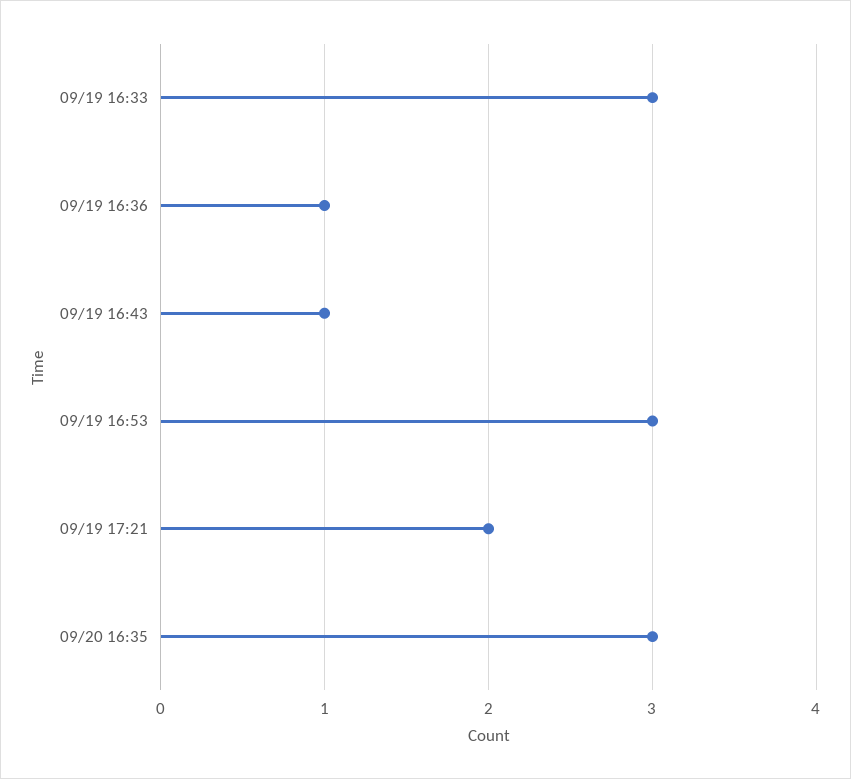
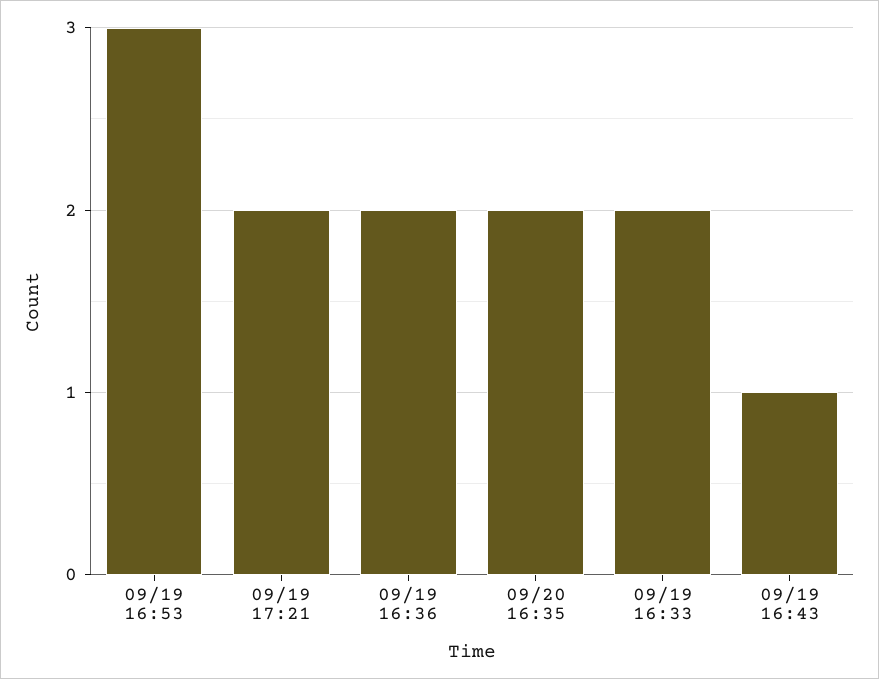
  {
-   "09/19 16:33": 3,
+   "09/19 16:33": 2,
-   "09/19 16:36": 1,
+   "09/19 16:36": 2,
    "09/19 16:43": 1,
    "09/19 16:53": 3,
    "09/19 17:21": 2,
-   "09/20 16:35": 3
+   "09/20 16:35": 2
  }

